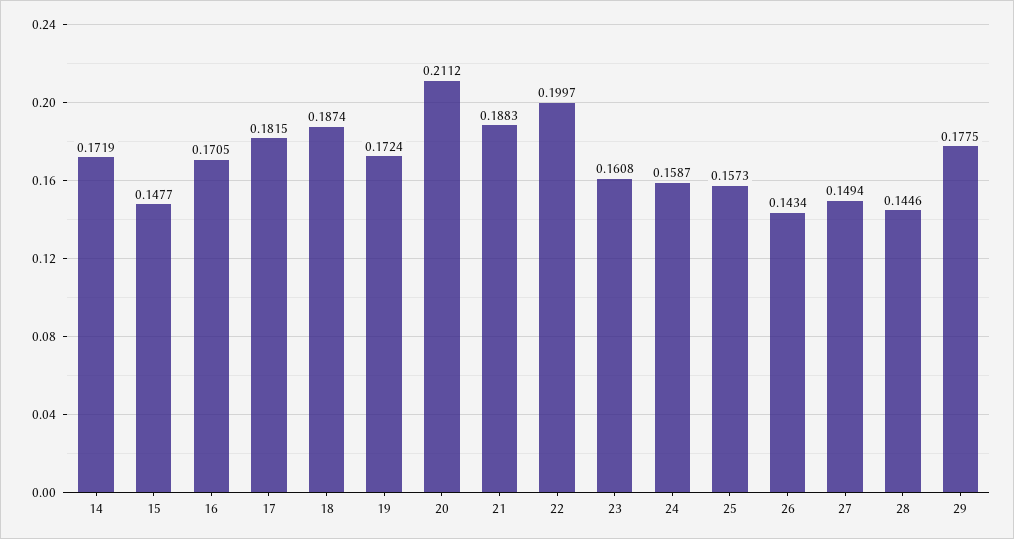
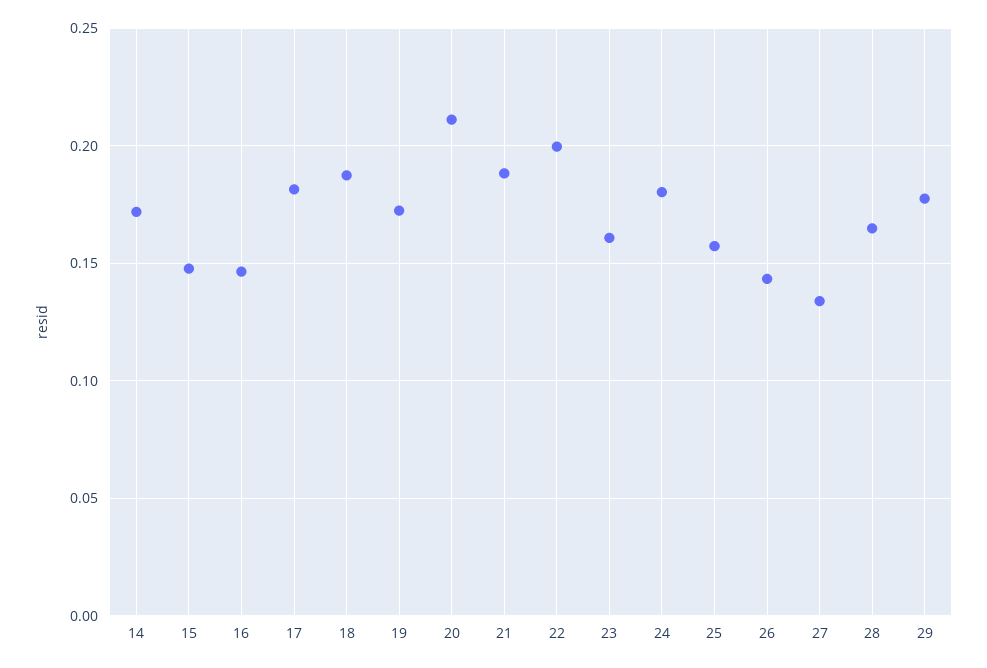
  {
    "14": 0.1719,
    "15": 0.1477,
-   "16": 0.1705,
+   "16": 0.145,
    "17": 0.1815,
    "18": 0.1874,
    "19": 0.1724,
    "20": 0.2112,
    "21": 0.1883,
    "22": 0.1997,
    "23": 0.1608,
-   "24": 0.1587,
+   "24": 0.18,
    "25": 0.1573,
    "26": 0.1434,
-   "27": 0.1494,
+   "27": 0.135,
-   "28": 0.1446,
+   "28": 0.165,
    "29": 0.1775
  }

